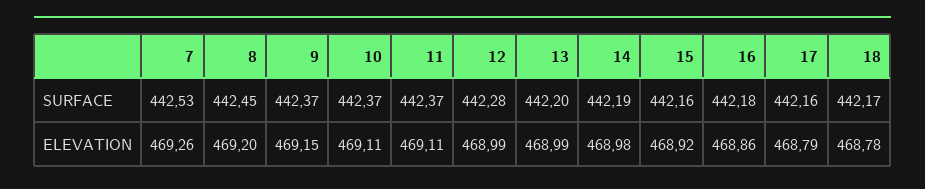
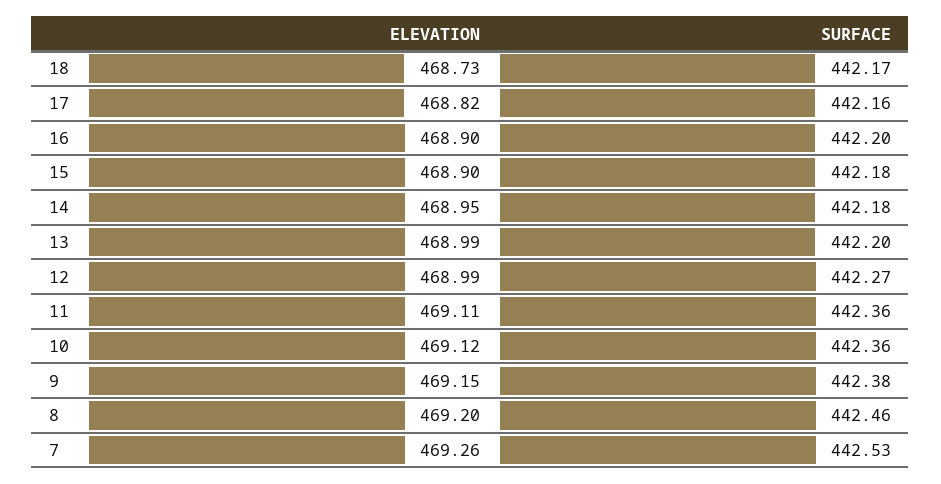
  {
    "7": {
      "SURFACE": 442.53,
      "ELEVATION": 469.26
    },
    "8": {
-     "SURFACE": 442.45,
+     "SURFACE": 442.46,
      "ELEVATION": 469.2
    },
    "9": {
-     "SURFACE": 442.37,
+     "SURFACE": 442.38,
      "ELEVATION": 469.15
    },
    "10": {
-     "SURFACE": 442.37,
+     "SURFACE": 442.36,
-     "ELEVATION": 469.11
+     "ELEVATION": 469.12
    },
    "11": {
-     "SURFACE": 442.37,
+     "SURFACE": 442.36,
      "ELEVATION": 469.11
    },
    "12": {
-     "SURFACE": 442.28,
+     "SURFACE": 442.27,
      "ELEVATION": 468.99
    },
    "13": {
      "SURFACE": 442.2,
      "ELEVATION": 468.99
    },
    "14": {
-     "SURFACE": 442.19,
+     "SURFACE": 442.18,
-     "ELEVATION": 468.98
+     "ELEVATION": 468.95
    },
    "15": {
-     "SURFACE": 442.16,
+     "SURFACE": 442.18,
-     "ELEVATION": 468.92
+     "ELEVATION": 468.9
    },
    "16": {
-     "SURFACE": 442.18,
+     "SURFACE": 442.2,
-     "ELEVATION": 468.86
+     "ELEVATION": 468.9
    },
    "17": {
      "SURFACE": 442.16,
-     "ELEVATION": 468.79
+     "ELEVATION": 468.82
    },
    "18": {
      "SURFACE": 442.17,
-     "ELEVATION": 468.78
+     "ELEVATION": 468.73
    }
  }

